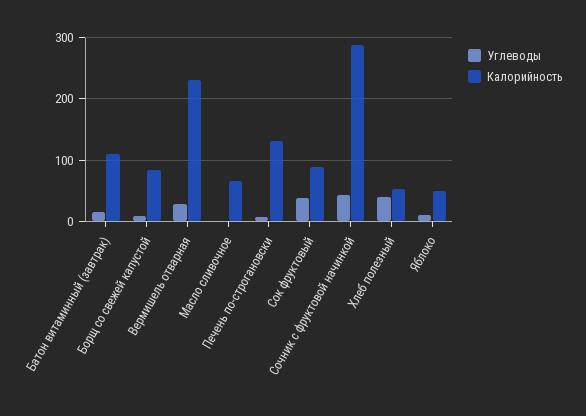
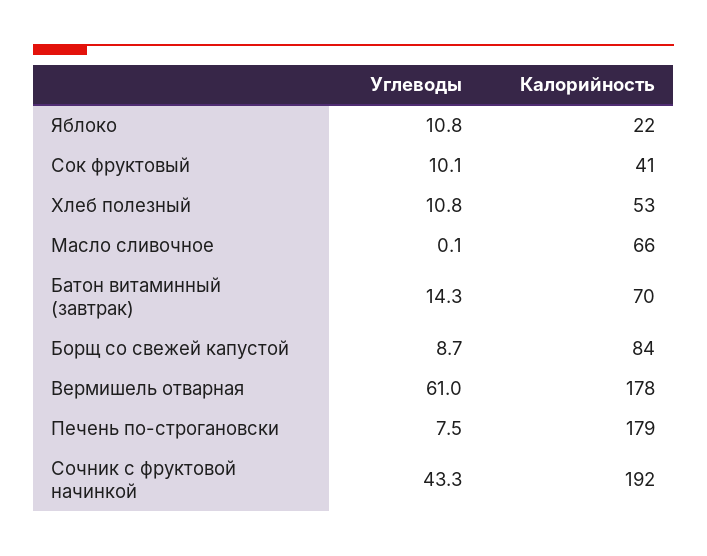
  {
    "Углеводы": {
      "Батон витаминный (завтрак)": 14.3,
      "Борщ со свежей капустой": 8.7,
-     "Вермишель отварная": 30,
+     "Вермишель отварная": 61,
      "Масло сливочное": 0.1,
      "Печень по-строгановски": 7.5,
-     "Сок фруктовый": 40,
+     "Сок фруктовый": 10.1,
      "Сочник с фруктовой начинкой": 43.3,
-     "Хлеб полезный": 40,
+     "Хлеб полезный": 10.8,
      "Яблоко": 10.8
    },
    "Калорийность": {
-     "Батон витаминный (завтрак)": 110,
+     "Батон витаминный (завтрак)": 70,
      "Борщ со свежей капустой": 84,
-     "Вермишель отварная": 230,
+     "Вермишель отварная": 178,
      "Масло сливочное": 66,
-     "Печень по-строгановски": 130,
+     "Печень по-строгановски": 179,
-     "Сок фруктовый": 90,
+     "Сок фруктовый": 41,
-     "Сочник с фруктовой начинкой": 290,
+     "Сочник с фруктовой начинкой": 192,
      "Хлеб полезный": 53,
-     "Яблоко": 50
+     "Яблоко": 22
    }
  }

